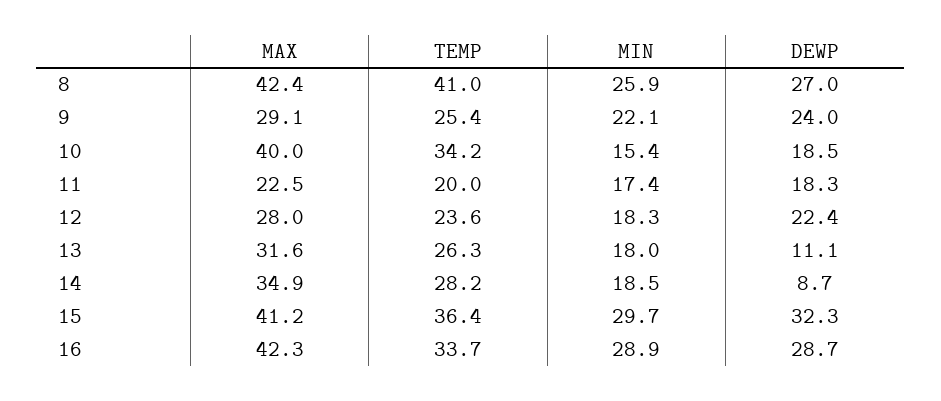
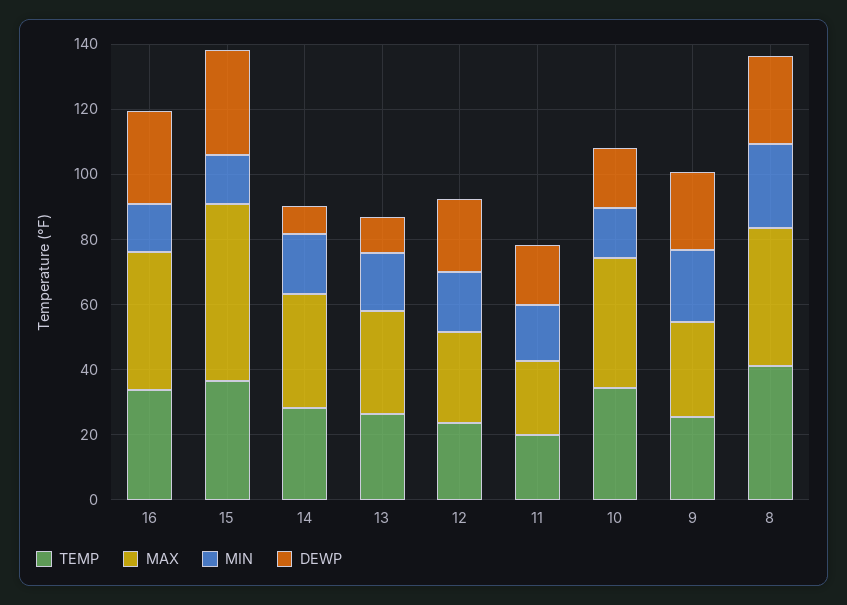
  {
    "MAX": {
      "8": 42.4,
      "9": 29.1,
      "10": 40,
      "11": 22.5,
      "12": 28,
      "13": 31.6,
      "14": 34.9,
-     "15": 41.2,
+     "15": 55,
      "16": 42.3
    },
    "TEMP": {
      "8": 41,
      "9": 25.4,
      "10": 34.2,
      "11": 20,
      "12": 23.6,
      "13": 26.3,
      "14": 28.2,
      "15": 36.4,
      "16": 33.7
    },
    "MIN": {
      "8": 25.9,
      "9": 22.1,
      "10": 15.4,
      "11": 17.4,
      "12": 18.3,
      "13": 18,
      "14": 18.5,
-     "15": 29.7,
+     "15": 15,
-     "16": 28.9
+     "16": 15
    },
    "DEWP": {
      "8": 27,
      "9": 24,
      "10": 18.5,
      "11": 18.3,
      "12": 22.4,
      "13": 11.1,
      "14": 8.7,
      "15": 32.3,
      "16": 28.7
    }
  }

